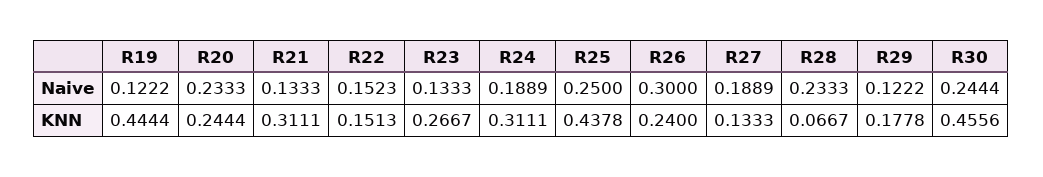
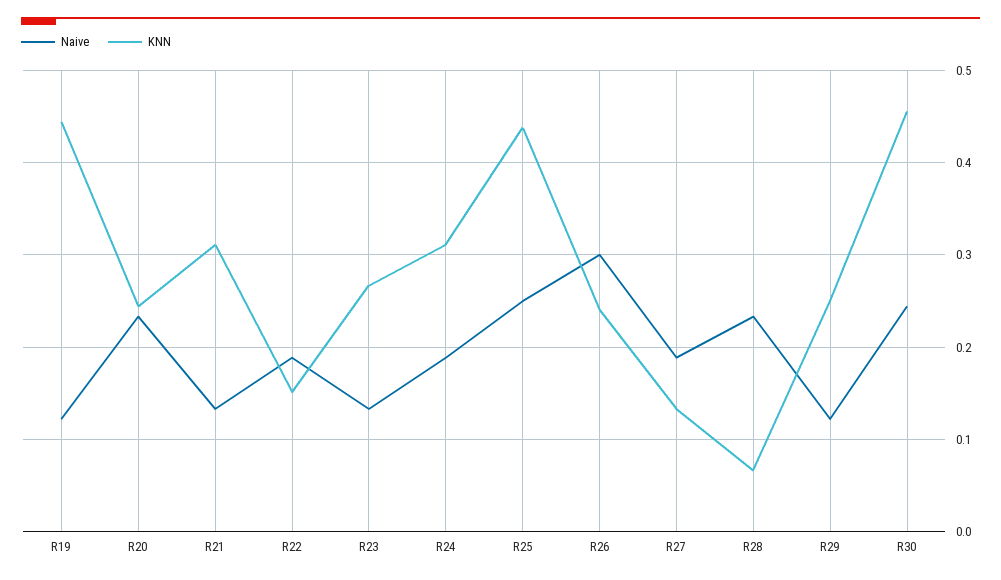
  {
    "Naive": {
      "R19": 0.1222,
      "R20": 0.2333,
      "R21": 0.1333,
-     "R22": 0.1523,
+     "R22": 0.19,
      "R23": 0.1333,
      "R24": 0.1889,
      "R25": 0.25,
      "R26": 0.3,
      "R27": 0.1889,
      "R28": 0.2333,
      "R29": 0.1222,
      "R30": 0.2444
    },
    "KNN": {
      "R19": 0.4444,
      "R20": 0.2444,
      "R21": 0.3111,
      "R22": 0.1513,
      "R23": 0.2667,
      "R24": 0.3111,
      "R25": 0.4378,
      "R26": 0.24,
      "R27": 0.1333,
      "R28": 0.0667,
-     "R29": 0.1778,
+     "R29": 0.25,
      "R30": 0.4556
    }
  }

